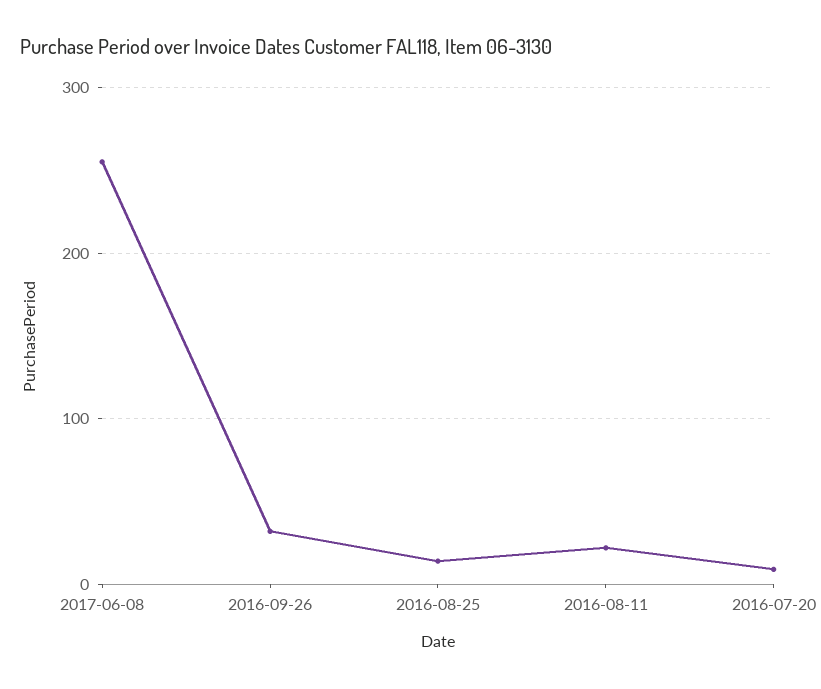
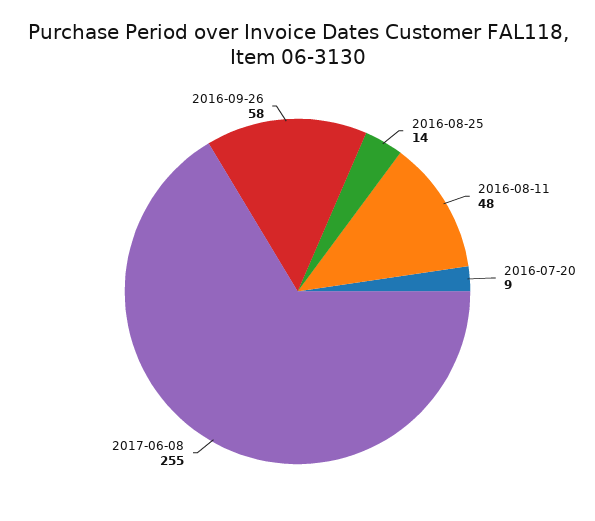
  {
    "2017-06-08": 255,
-   "2016-09-26": 30,
+   "2016-09-26": 58,
    "2016-08-25": 14,
-   "2016-08-11": 20,
+   "2016-08-11": 48,
    "2016-07-20": 9
  }

